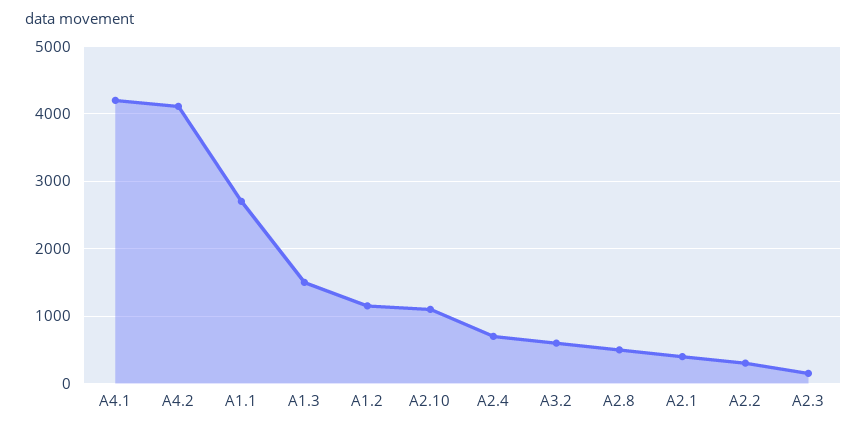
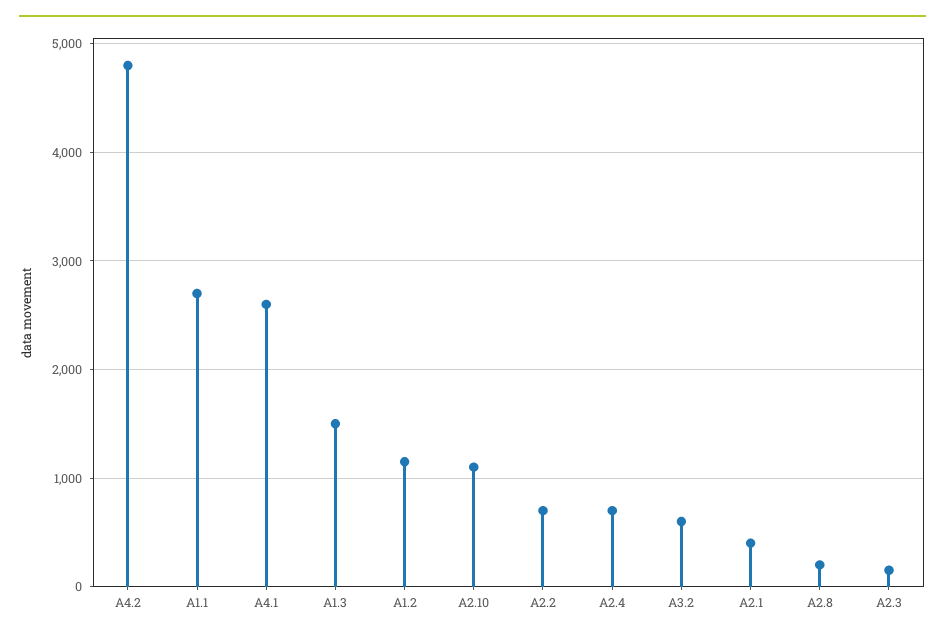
  {
-   "A4.1": 4200,
+   "A4.1": 2600,
-   "A4.2": 4100,
+   "A4.2": 4800,
    "A1.1": 2700,
    "A1.3": 1500,
    "A1.2": 1200,
    "A2.10": 1100,
    "A2.4": 700,
    "A3.2": 600,
-   "A2.8": 500,
+   "A2.8": 200,
    "A2.1": 400,
-   "A2.2": 300,
+   "A2.2": 700,
    "A2.3": 200
  }

